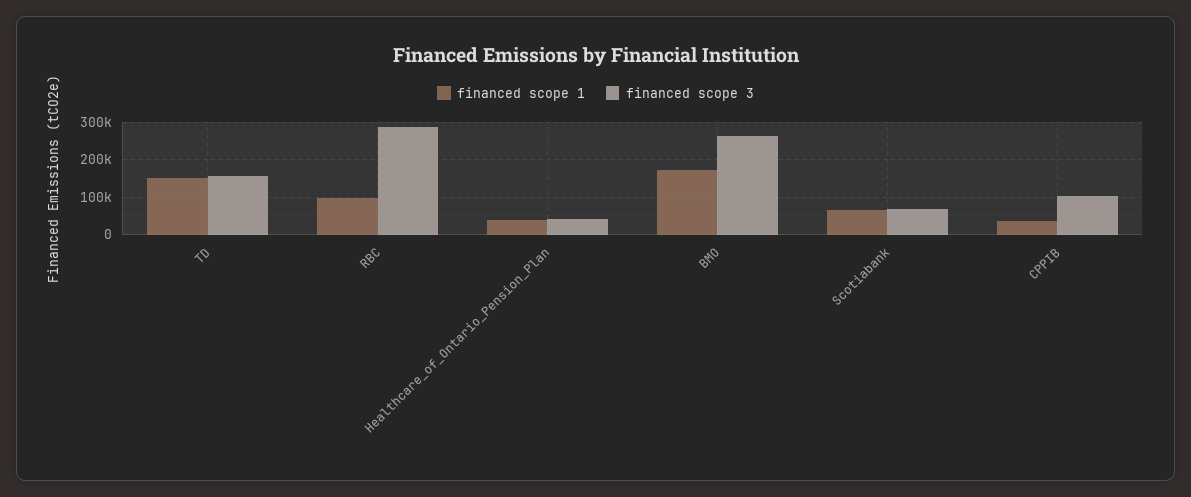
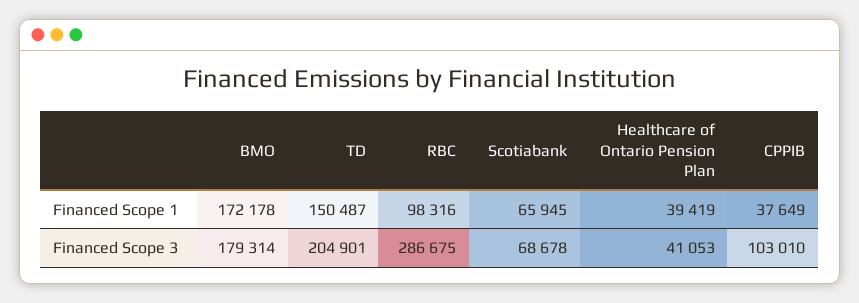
  {
    "financed scope 1": {
      "TD": 150487,
      "RBC": 98316,
      "Healthcare_of_Ontario_Pension_Plan": 39419,
      "BMO": 172178,
      "Scotiabank": 65945,
      "CPPIB": 37649
    },
    "financed scope 3": {
-     "TD": 160000,
+     "TD": 204901,
      "RBC": 286675,
      "Healthcare_of_Ontario_Pension_Plan": 41053,
-     "BMO": 260000,
+     "BMO": 179314,
      "Scotiabank": 68678,
      "CPPIB": 103010
    }
  }

